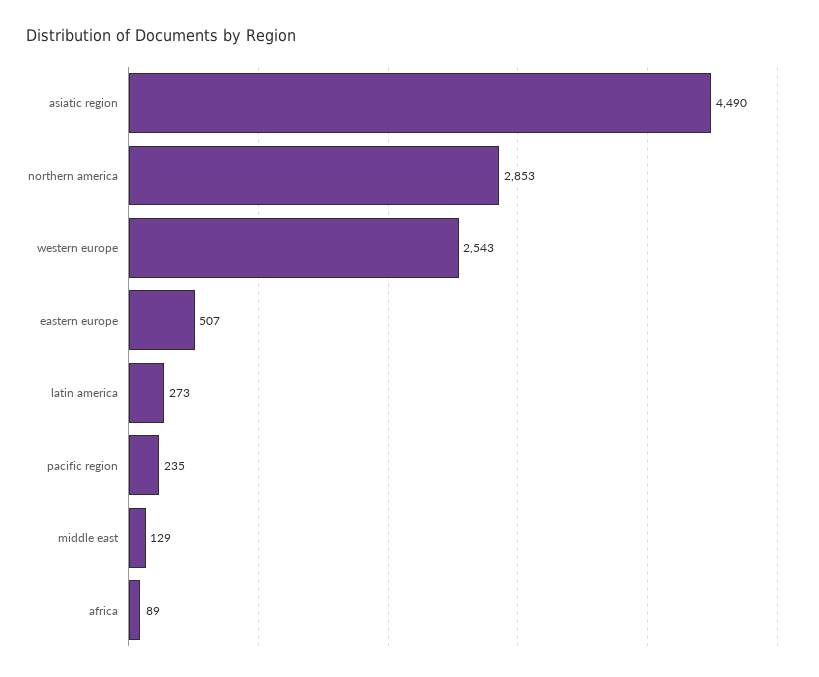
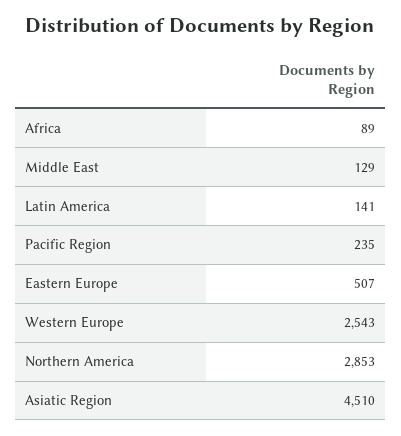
  {
-   "asiatic region": 4490,
+   "asiatic region": 4510,
    "northern america": 2853,
    "western europe": 2543,
    "eastern europe": 507,
-   "latin america": 273,
+   "latin america": 141,
    "pacific region": 235,
    "middle east": 129,
    "africa": 89
  }

